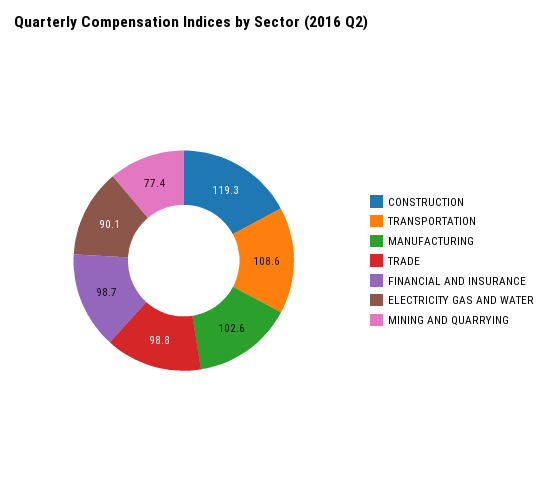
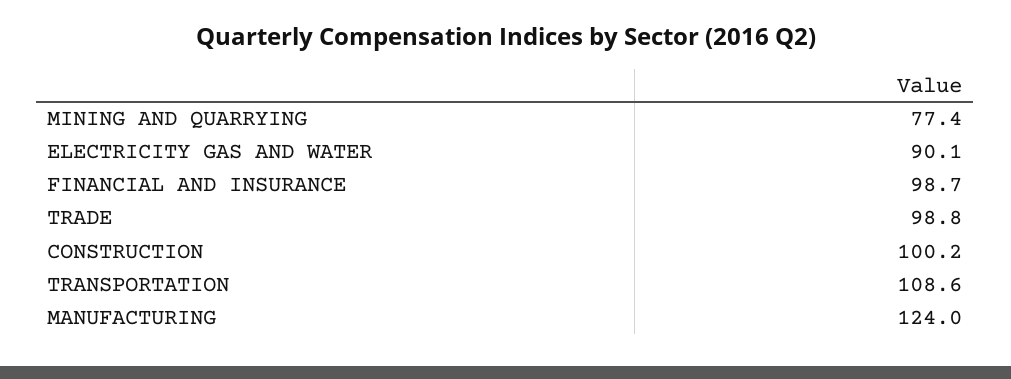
  {
-   "CONSTRUCTION": 119.3,
+   "CONSTRUCTION": 100.2,
    "TRANSPORTATION": 108.6,
-   "MANUFACTURING": 102.6,
+   "MANUFACTURING": 124,
    "TRADE": 98.8,
    "FINANCIAL AND INSURANCE": 98.7,
    "ELECTRICITY GAS AND WATER": 90.1,
    "MINING AND QUARRYING": 77.4
  }

